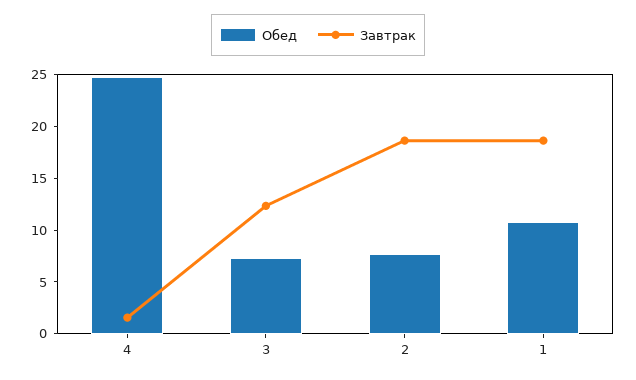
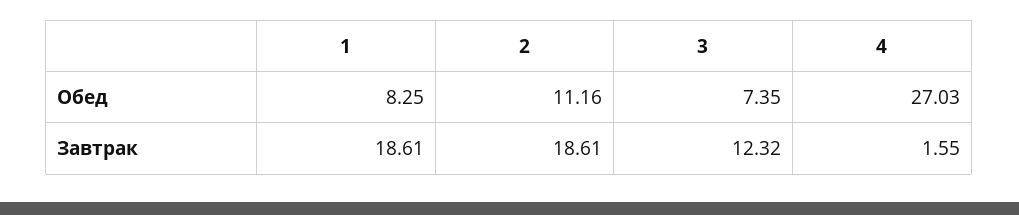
  {
    "Обед": {
-     "4": 25,
+     "4": 27.03,
      "3": 7.35,
-     "2": 8,
+     "2": 11.16,
-     "1": 11
+     "1": 8.25
    },
    "Завтрак": {
      "4": 1.55,
      "3": 12.32,
      "2": 18.61,
      "1": 18.61
    }
  }

